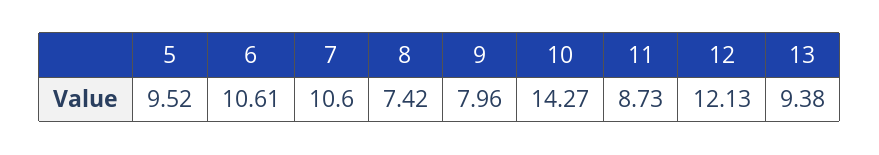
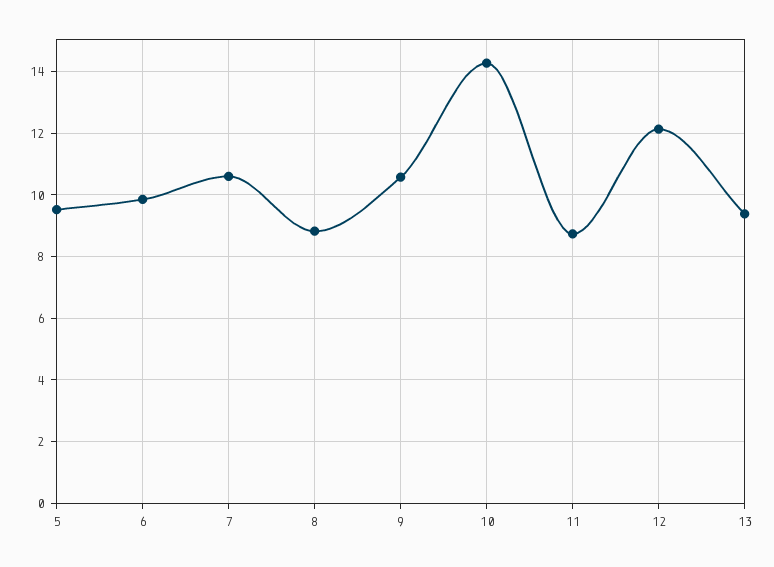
  {
    "5": 9.52,
-   "6": 10.61,
+   "6": 9.8,
    "7": 10.6,
-   "8": 7.42,
+   "8": 8.8,
-   "9": 7.96,
+   "9": 10.6,
    "10": 14.27,
    "11": 8.73,
    "12": 12.13,
    "13": 9.38
  }

